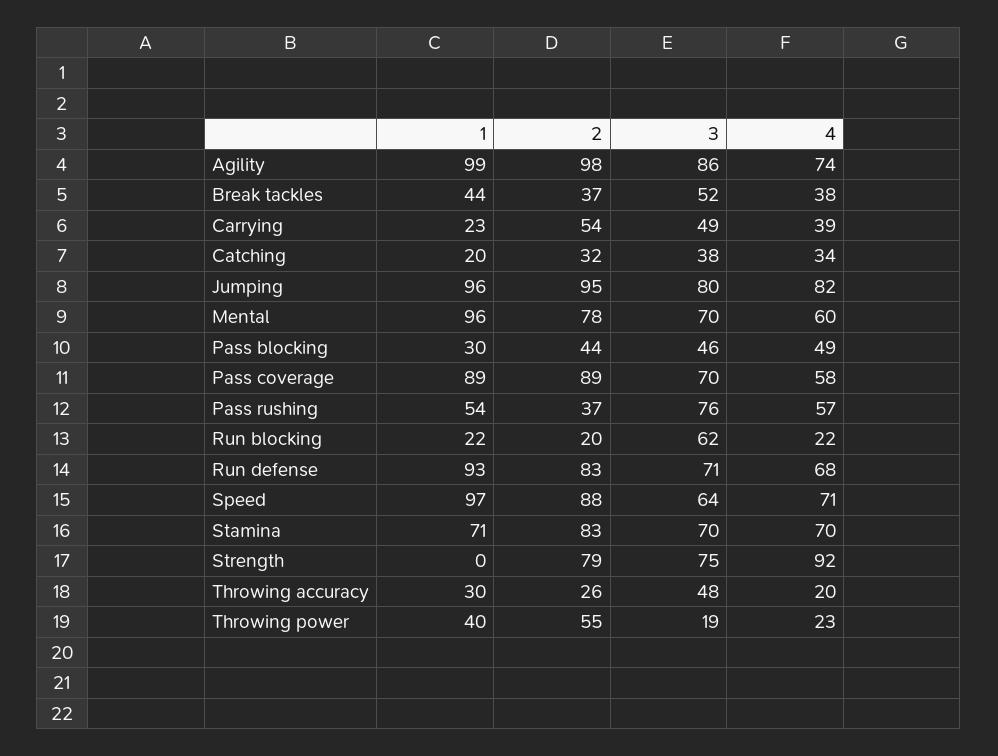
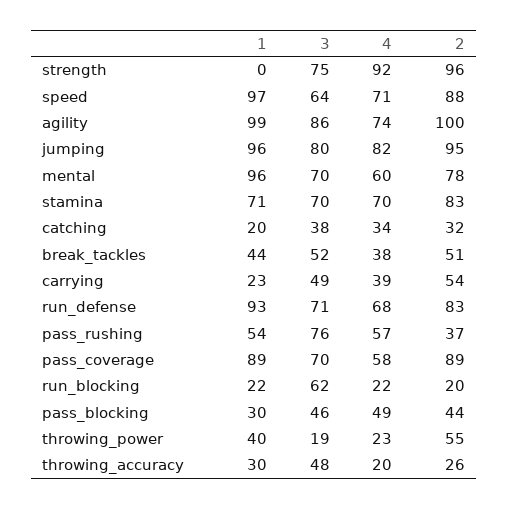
  {
    "1": {
      "Agility": 99,
      "Break tackles": 44,
      "Carrying": 23,
      "Catching": 20,
      "Jumping": 96,
      "Mental": 96,
      "Pass blocking": 30,
      "Pass coverage": 89,
      "Pass rushing": 54,
      "Run blocking": 22,
      "Run defense": 93,
      "Speed": 97,
      "Stamina": 71,
      "Strength": 0,
      "Throwing accuracy": 30,
      "Throwing power": 40
    },
    "2": {
-     "Agility": 98,
+     "Agility": 100,
-     "Break tackles": 37,
+     "Break tackles": 51,
      "Carrying": 54,
      "Catching": 32,
      "Jumping": 95,
      "Mental": 78,
      "Pass blocking": 44,
      "Pass coverage": 89,
      "Pass rushing": 37,
      "Run blocking": 20,
      "Run defense": 83,
      "Speed": 88,
      "Stamina": 83,
-     "Strength": 79,
+     "Strength": 96,
      "Throwing accuracy": 26,
      "Throwing power": 55
    },
    "3": {
      "Agility": 86,
      "Break tackles": 52,
      "Carrying": 49,
      "Catching": 38,
      "Jumping": 80,
      "Mental": 70,
      "Pass blocking": 46,
      "Pass coverage": 70,
      "Pass rushing": 76,
      "Run blocking": 62,
      "Run defense": 71,
      "Speed": 64,
      "Stamina": 70,
      "Strength": 75,
      "Throwing accuracy": 48,
      "Throwing power": 19
    },
    "4": {
      "Agility": 74,
      "Break tackles": 38,
      "Carrying": 39,
      "Catching": 34,
      "Jumping": 82,
      "Mental": 60,
      "Pass blocking": 49,
      "Pass coverage": 58,
      "Pass rushing": 57,
      "Run blocking": 22,
      "Run defense": 68,
      "Speed": 71,
      "Stamina": 70,
      "Strength": 92,
      "Throwing accuracy": 20,
      "Throwing power": 23
    }
  }

